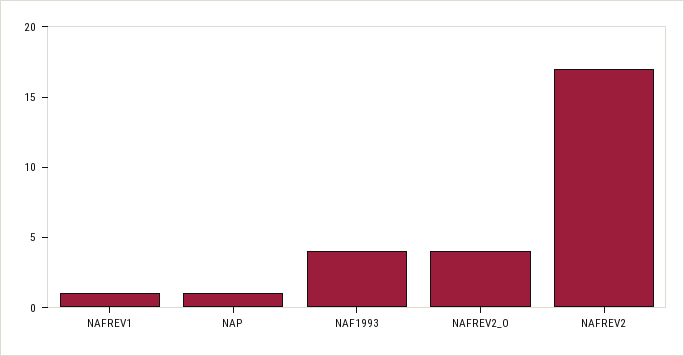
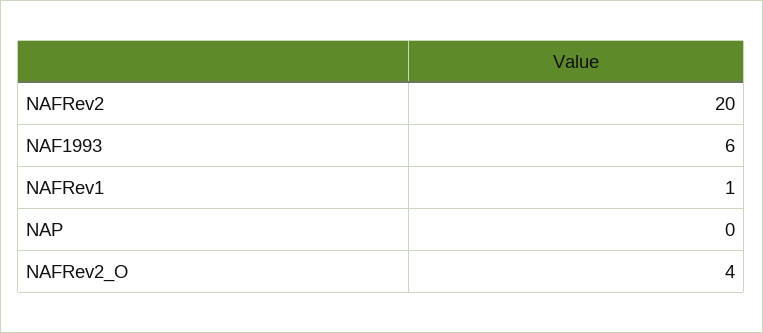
  {
    "NAFREV1": 1,
-   "NAP": 1,
+   "NAP": 0,
-   "NAF1993": 4,
+   "NAF1993": 6,
    "NAFREV2_O": 4,
-   "NAFREV2": 17
+   "NAFREV2": 20
  }

